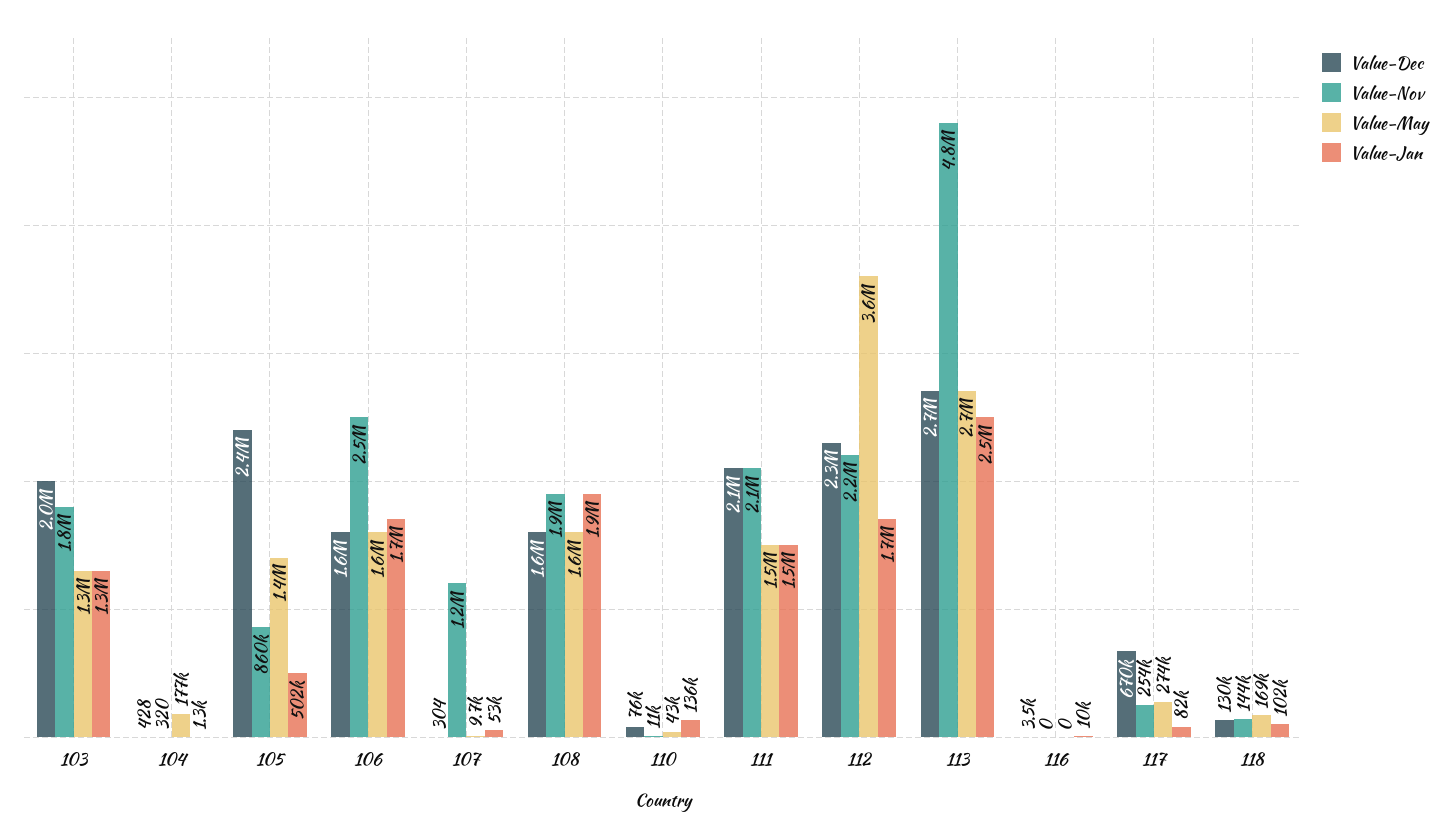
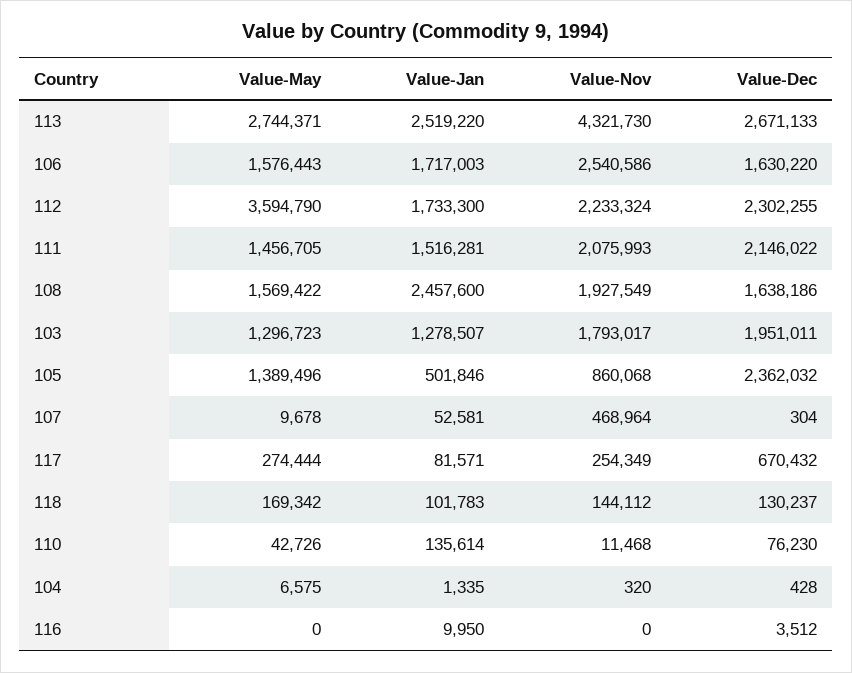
  {
    "Value-Dec": {
      "103": 1951011,
      "104": 428,
      "105": 2362032,
      "106": 1630220,
      "107": 304,
      "108": 1638186,
      "110": 76230,
      "111": 2146022,
      "112": 2302255,
      "113": 2671133,
      "116": 3512,
      "117": 670432,
      "118": 130237
    },
    "Value-Nov": {
      "103": 1793017,
      "104": 320,
      "105": 860068,
      "106": 2540586,
-     "107": 1200000,
+     "107": 468964,
      "108": 1927549,
      "110": 11468,
      "111": 2075993,
      "112": 2233324,
-     "113": 4800000,
+     "113": 4321730,
      "116": 0,
      "117": 254349,
      "118": 144112
    },
    "Value-May": {
      "103": 1296723,
-     "104": 177000,
+     "104": 6575,
      "105": 1389496,
      "106": 1576443,
      "107": 9678,
      "108": 1569422,
      "110": 42726,
      "111": 1456705,
      "112": 3594790,
      "113": 2744371,
      "116": 0,
      "117": 274444,
      "118": 169342
    },
    "Value-Jan": {
      "103": 1278507,
      "104": 1335,
      "105": 501846,
      "106": 1717003,
      "107": 52581,
-     "108": 1900000,
+     "108": 2457600,
      "110": 135614,
      "111": 1516281,
      "112": 1733300,
      "113": 2519220,
      "116": 9950,
      "117": 81571,
      "118": 101783
    }
  }

